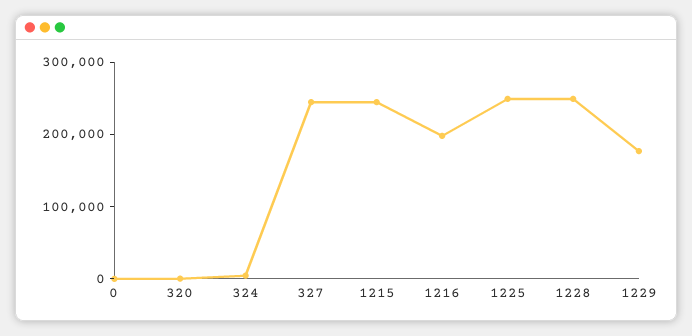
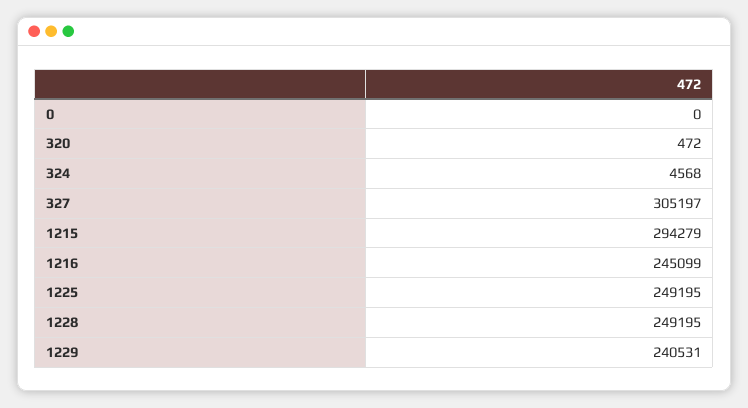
  {
    "0": 0,
    "320": 472,
    "324": 4568,
-   "327": 240000,
+   "327": 305197,
-   "1215": 240000,
+   "1215": 294279,
-   "1216": 200000,
+   "1216": 245099,
    "1225": 249195,
    "1228": 249195,
-   "1229": 180000
+   "1229": 240531
  }

